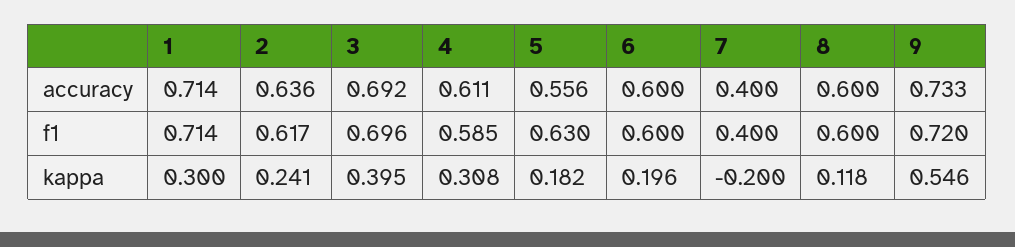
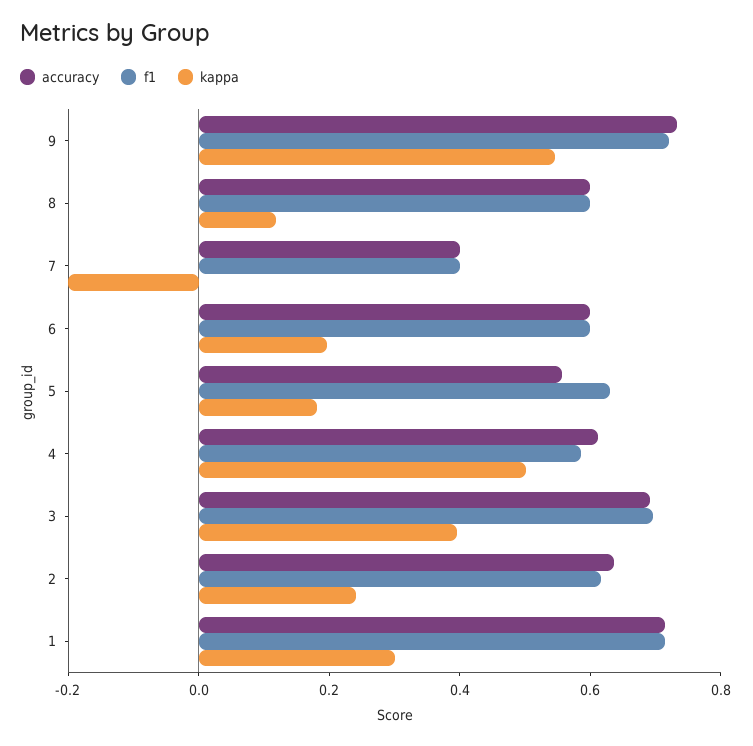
  {
    "accuracy": {
      "1": 0.714,
      "2": 0.636,
      "3": 0.692,
      "4": 0.611,
      "5": 0.556,
      "6": 0.6,
      "7": 0.4,
      "8": 0.6,
      "9": 0.733
    },
    "f1": {
      "1": 0.714,
      "2": 0.617,
      "3": 0.696,
      "4": 0.585,
      "5": 0.63,
      "6": 0.6,
      "7": 0.4,
      "8": 0.6,
      "9": 0.72
    },
    "kappa": {
      "1": 0.3,
      "2": 0.241,
      "3": 0.395,
-     "4": 0.308,
+     "4": 0.5,
      "5": 0.182,
      "6": 0.196,
      "7": -0.2,
      "8": 0.118,
      "9": 0.546
    }
  }

